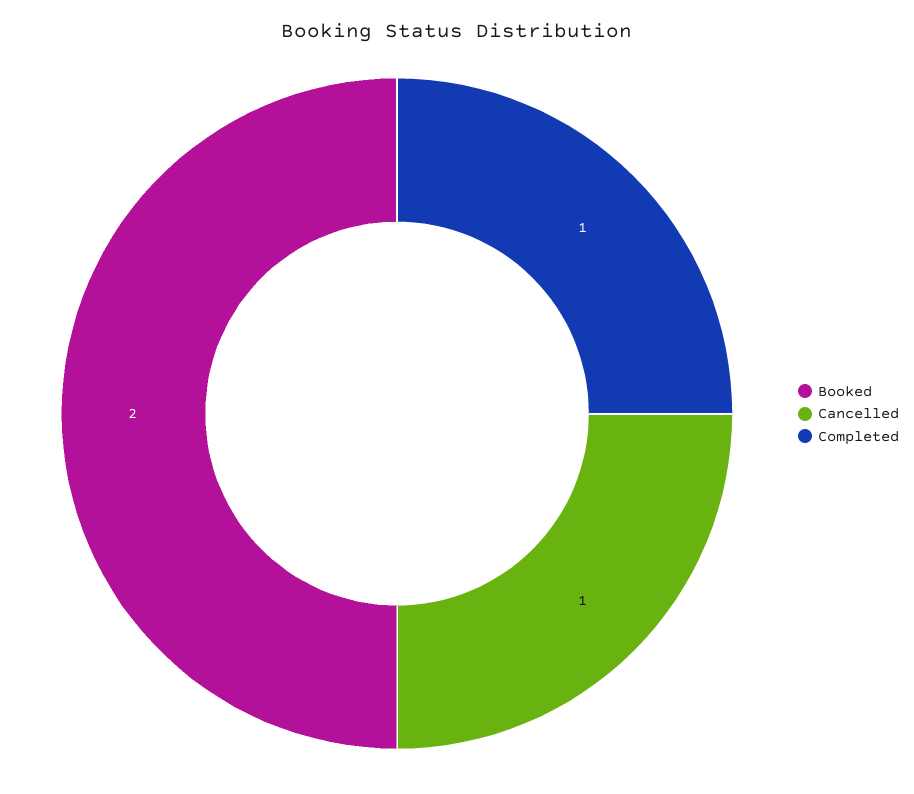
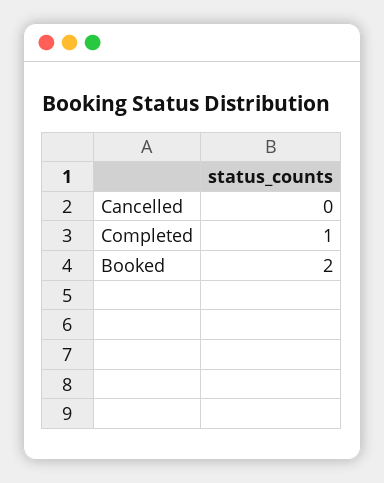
  {
    "Booked": 2,
-   "Cancelled": 1,
+   "Cancelled": 0,
    "Completed": 1
  }

